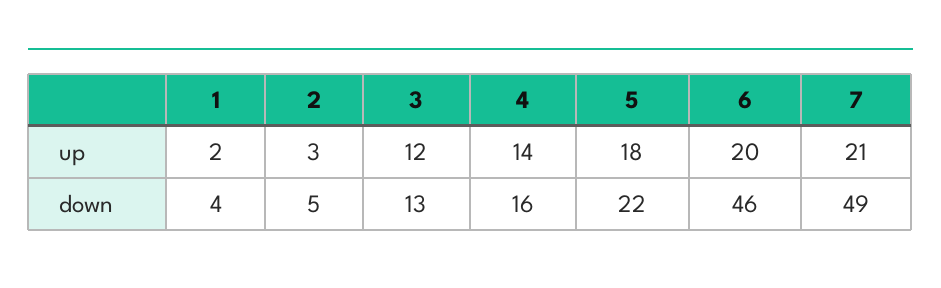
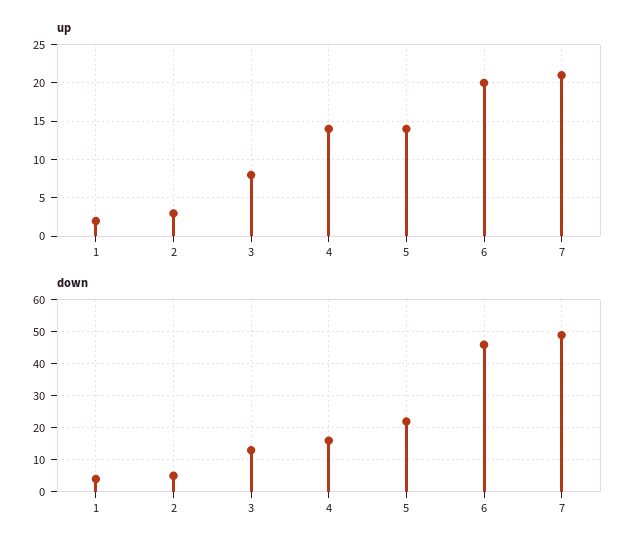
  {
    "up": {
      "1": 2,
      "2": 3,
-     "3": 12,
+     "3": 8,
      "4": 14,
-     "5": 18,
+     "5": 14,
      "6": 20,
      "7": 21
    },
    "down": {
      "1": 4,
      "2": 5,
      "3": 13,
      "4": 16,
      "5": 22,
      "6": 46,
      "7": 49
    }
  }

